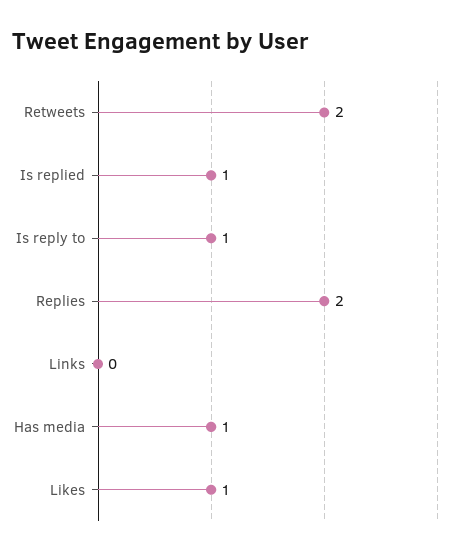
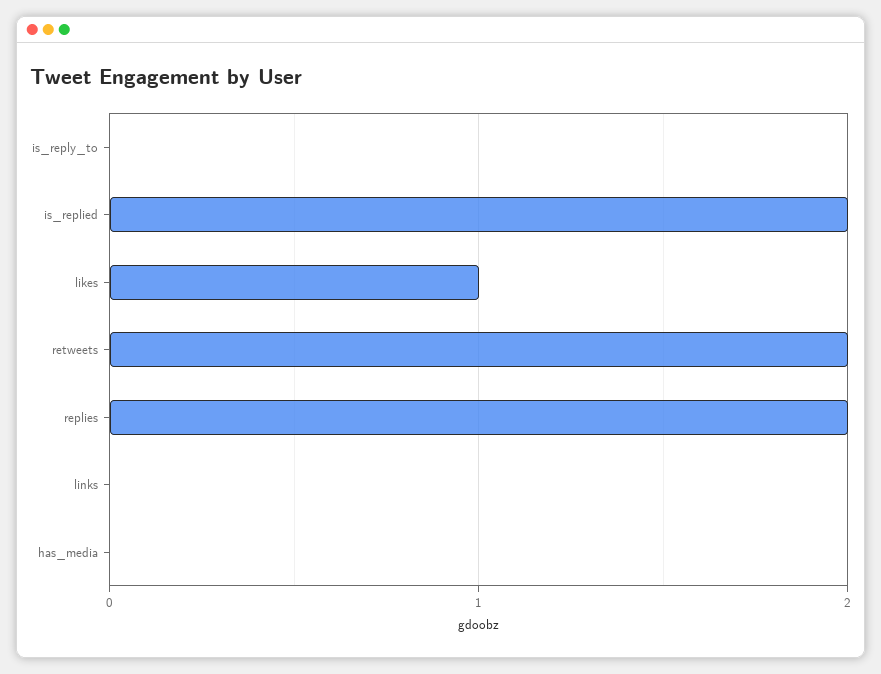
  {
    "Retweets": 2,
-   "Is replied": 1,
+   "Is replied": 2,
-   "Is reply to": 1,
+   "Is reply to": 0,
    "Replies": 2,
    "Links": 0,
-   "Has media": 1,
+   "Has media": 0,
    "Likes": 1
  }

